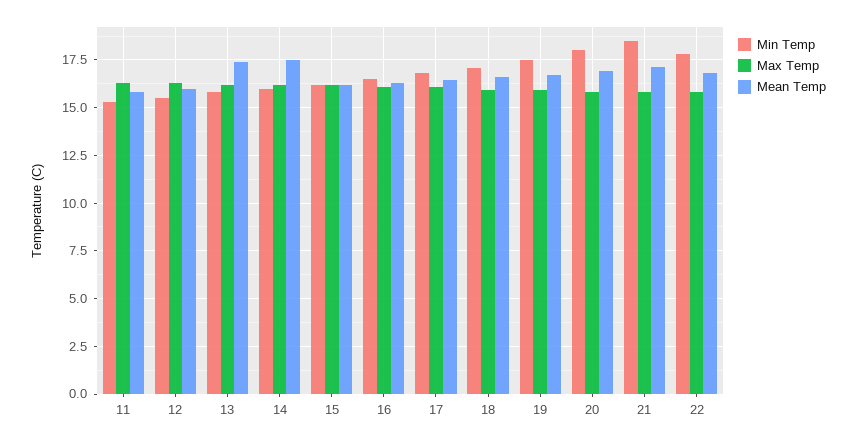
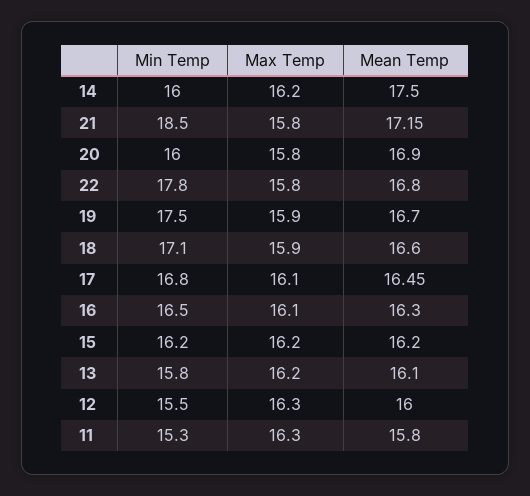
  {
    "Min Temp": {
      "11": 15.3,
      "12": 15.5,
      "13": 15.8,
      "14": 16,
      "15": 16.2,
      "16": 16.5,
      "17": 16.8,
      "18": 17.1,
      "19": 17.5,
-     "20": 18,
+     "20": 16,
      "21": 18.5,
      "22": 17.8
    },
    "Max Temp": {
      "11": 16.3,
      "12": 16.3,
      "13": 16.2,
      "14": 16.2,
      "15": 16.2,
      "16": 16.1,
      "17": 16.1,
      "18": 15.9,
      "19": 15.9,
      "20": 15.8,
      "21": 15.8,
      "22": 15.8
    },
    "Mean Temp": {
      "11": 15.8,
      "12": 16,
-     "13": 17.5,
+     "13": 16.1,
      "14": 17.5,
      "15": 16.2,
      "16": 16.3,
      "17": 16.45,
      "18": 16.6,
      "19": 16.7,
      "20": 16.9,
      "21": 17.15,
      "22": 16.8
    }
  }

